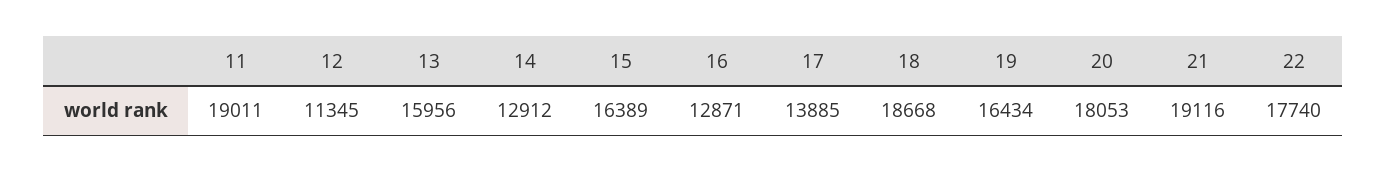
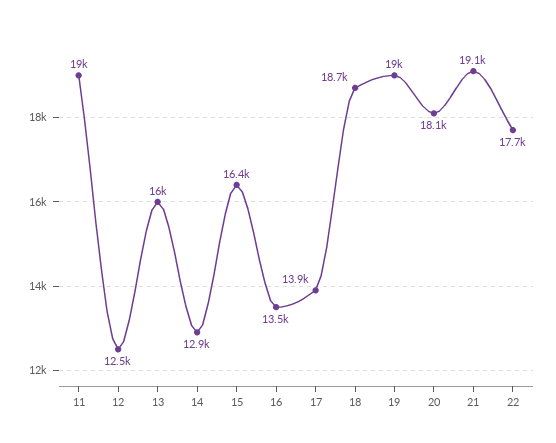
  {
    "11": 19011,
-   "12": 11345,
+   "12": 12500,
    "13": 15956,
    "14": 12912,
    "15": 16389,
-   "16": 12871,
+   "16": 13500,
    "17": 13885,
    "18": 18668,
-   "19": 16434,
+   "19": 19000,
    "20": 18053,
    "21": 19116,
    "22": 17740
  }

